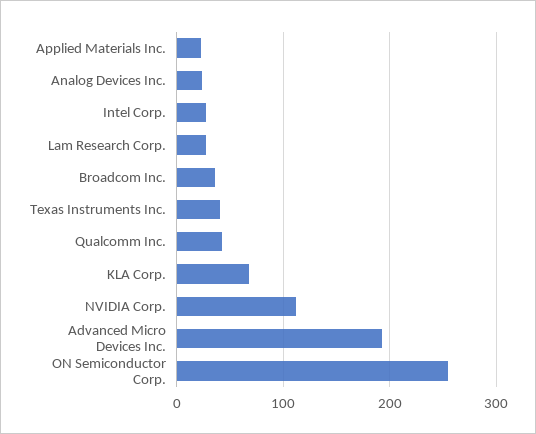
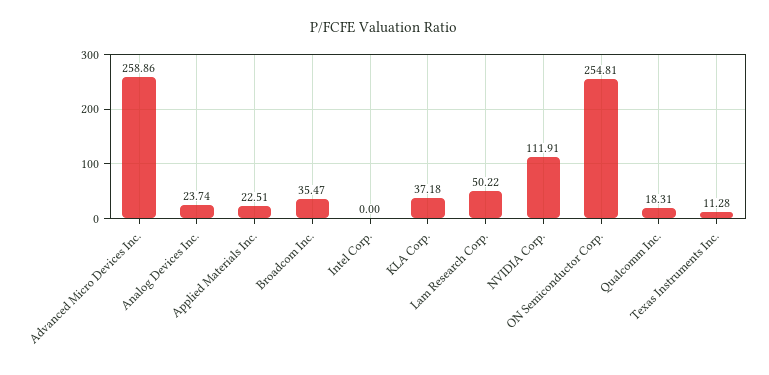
  {
    "Applied Materials Inc.": 22.51,
    "Analog Devices Inc.": 23.74,
-   "Intel Corp.": 30,
+   "Intel Corp.": 0,
-   "Lam Research Corp.": 30,
+   "Lam Research Corp.": 50.22,
    "Broadcom Inc.": 35.47,
-   "Texas Instruments Inc.": 40,
+   "Texas Instruments Inc.": 11.28,
-   "Qualcomm Inc.": 40,
+   "Qualcomm Inc.": 18.31,
-   "KLA Corp.": 70,
+   "KLA Corp.": 37.18,
    "NVIDIA Corp.": 111.91,
-   "Advanced Micro Devices Inc.": 190,
+   "Advanced Micro Devices Inc.": 258.86,
    "ON Semiconductor Corp.": 254.81
  }

